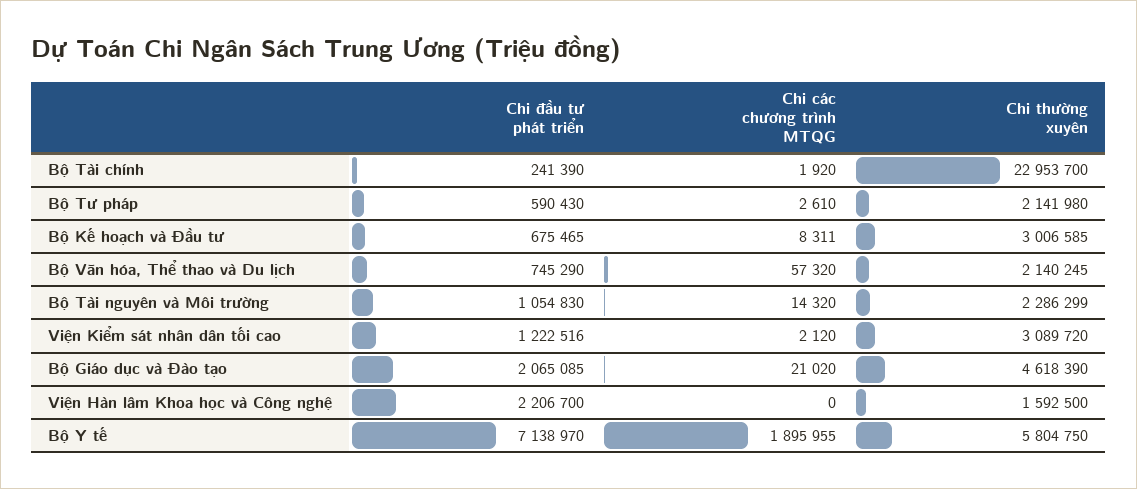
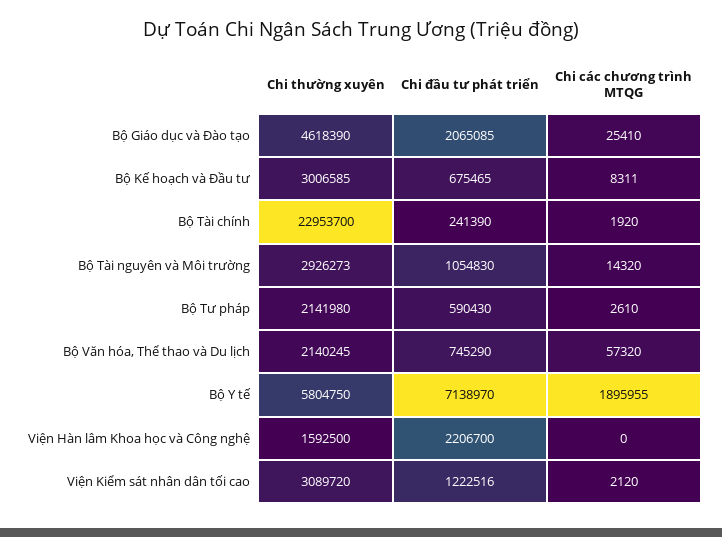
  {
    "Chi đầu tư phát triển": {
      "Bộ Tài chính": 241390,
      "Bộ Tư pháp": 590430,
      "Bộ Kế hoạch và Đầu tư": 675465,
      "Bộ Văn hóa, Thể thao và Du lịch": 745290,
      "Bộ Tài nguyên và Môi trường": 1054830,
      "Viện Kiểm sát nhân dân tối cao": 1222516,
      "Bộ Giáo dục và Đào tạo": 2065085,
      "Viện Hàn lâm Khoa học và Công nghệ": 2206700,
      "Bộ Y tế": 7138970
    },
    "Chi các chương trình MTQG": {
      "Bộ Tài chính": 1920,
      "Bộ Tư pháp": 2610,
      "Bộ Kế hoạch và Đầu tư": 8311,
      "Bộ Văn hóa, Thể thao và Du lịch": 57320,
      "Bộ Tài nguyên và Môi trường": 14320,
      "Viện Kiểm sát nhân dân tối cao": 2120,
-     "Bộ Giáo dục và Đào tạo": 21020,
+     "Bộ Giáo dục và Đào tạo": 25410,
      "Viện Hàn lâm Khoa học và Công nghệ": 0,
      "Bộ Y tế": 1895955
    },
    "Chi thường xuyên": {
      "Bộ Tài chính": 22953700,
      "Bộ Tư pháp": 2141980,
      "Bộ Kế hoạch và Đầu tư": 3006585,
      "Bộ Văn hóa, Thể thao và Du lịch": 2140245,
-     "Bộ Tài nguyên và Môi trường": 2286299,
+     "Bộ Tài nguyên và Môi trường": 2926273,
      "Viện Kiểm sát nhân dân tối cao": 3089720,
      "Bộ Giáo dục và Đào tạo": 4618390,
      "Viện Hàn lâm Khoa học và Công nghệ": 1592500,
      "Bộ Y tế": 5804750
    }
  }

